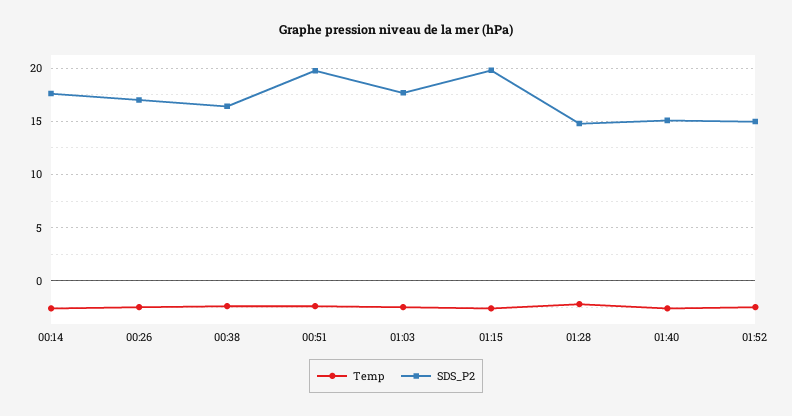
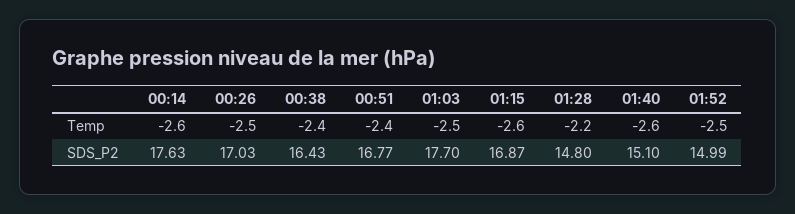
  {
    "Temp": {
      "00:14": -2.6,
      "00:26": -2.5,
      "00:38": -2.4,
      "00:51": -2.4,
      "01:03": -2.5,
      "01:15": -2.6,
      "01:28": -2.2,
      "01:40": -2.6,
      "01:52": -2.5
    },
    "SDS_P2": {
      "00:14": 17.63,
      "00:26": 17.03,
      "00:38": 16.43,
-     "00:51": 20,
+     "00:51": 16.77,
      "01:03": 17.7,
-     "01:15": 20,
+     "01:15": 16.87,
      "01:28": 14.8,
      "01:40": 15.1,
      "01:52": 14.99
    }
  }

